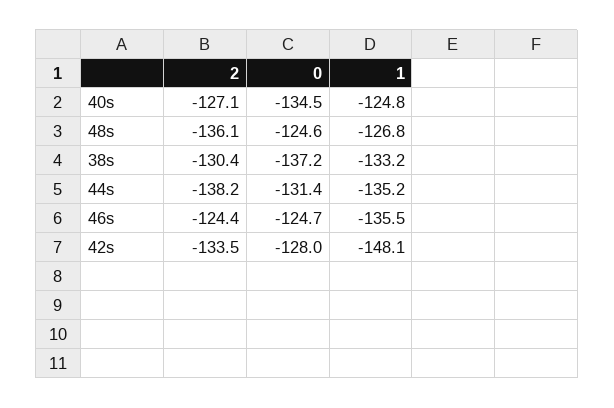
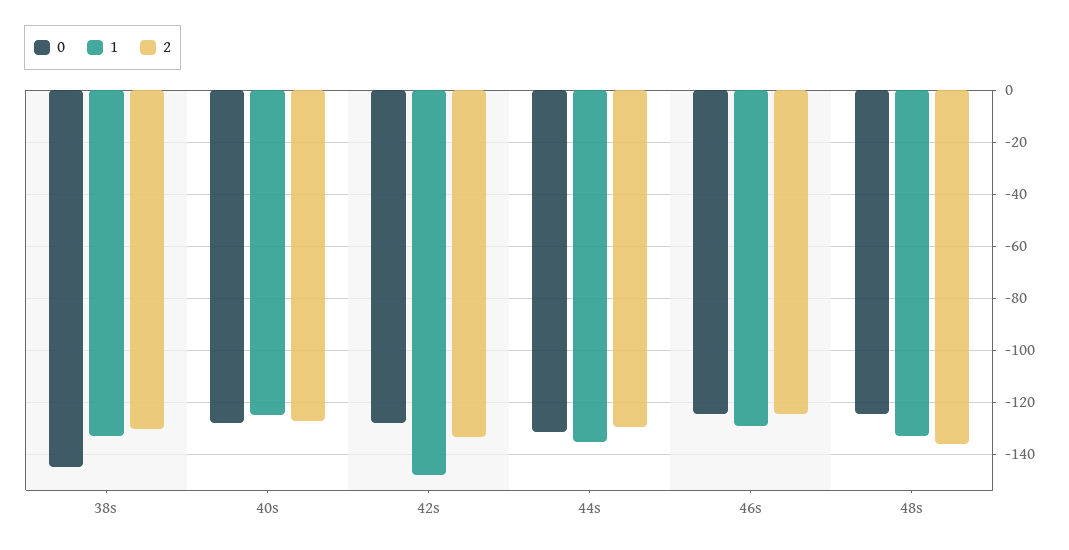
  {
    "2": {
      "40s": -127.1,
      "48s": -136.1,
      "38s": -130.4,
-     "44s": -138.2,
+     "44s": -130,
      "46s": -124.4,
      "42s": -133.5
    },
    "0": {
-     "40s": -134.5,
+     "40s": -127.5,
      "48s": -124.6,
-     "38s": -137.2,
+     "38s": -145,
      "44s": -131.4,
      "46s": -124.7,
      "42s": -128
    },
    "1": {
      "40s": -124.8,
-     "48s": -126.8,
+     "48s": -132.5,
      "38s": -133.2,
      "44s": -135.2,
-     "46s": -135.5,
+     "46s": -130,
      "42s": -148.1
    }
  }

